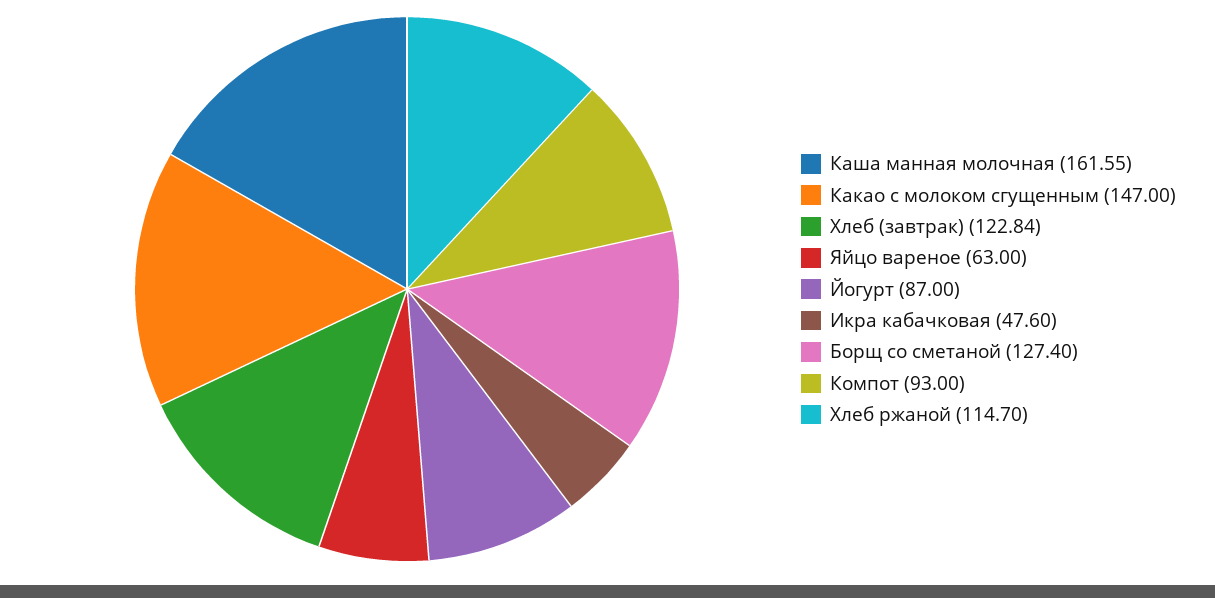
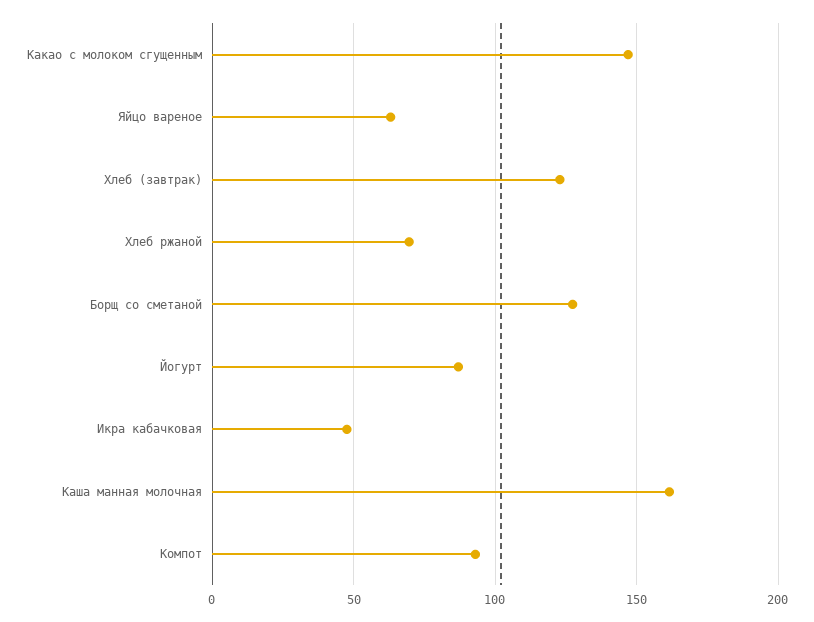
  {
    "Каша манная молочная": 161.55,
    "Какао с молоком сгущенным": 147,
    "Хлеб (завтрак)": 122.84,
    "Яйцо вареное": 63,
    "Йогурт": 87,
    "Икра кабачковая": 47.6,
    "Борщ со сметаной": 127.4,
    "Компот": 93,
-   "Хлеб ржаной": 114.7
+   "Хлеб ржаной": 70
  }

